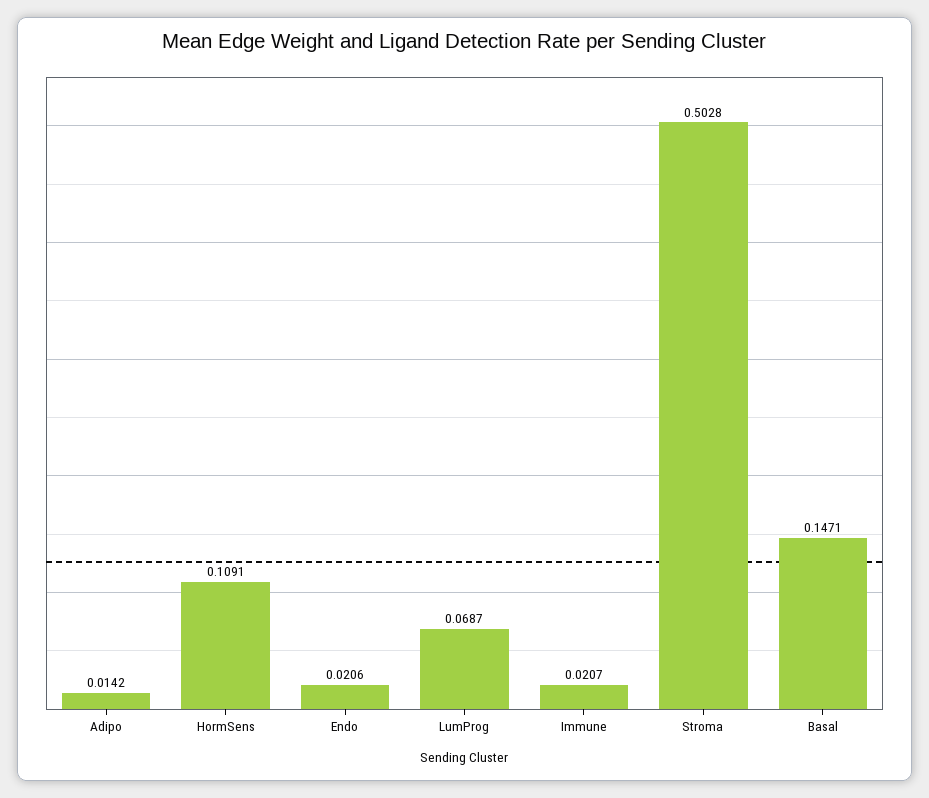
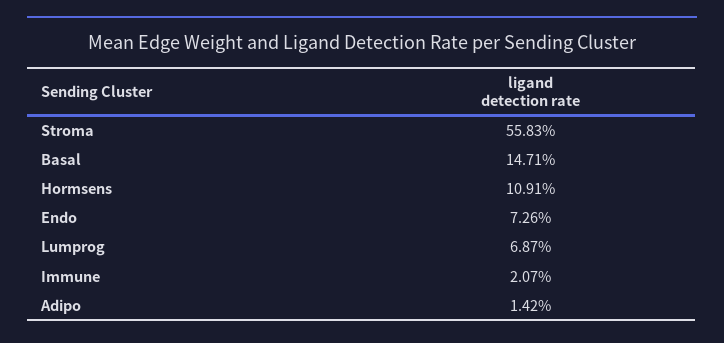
  {
    "Adipo": 0.0142,
    "HormSens": 0.1091,
-   "Endo": 0.0206,
+   "Endo": 0.0726,
    "LumProg": 0.0687,
    "Immune": 0.0207,
-   "Stroma": 0.5028,
+   "Stroma": 0.5583,
    "Basal": 0.1471
  }

